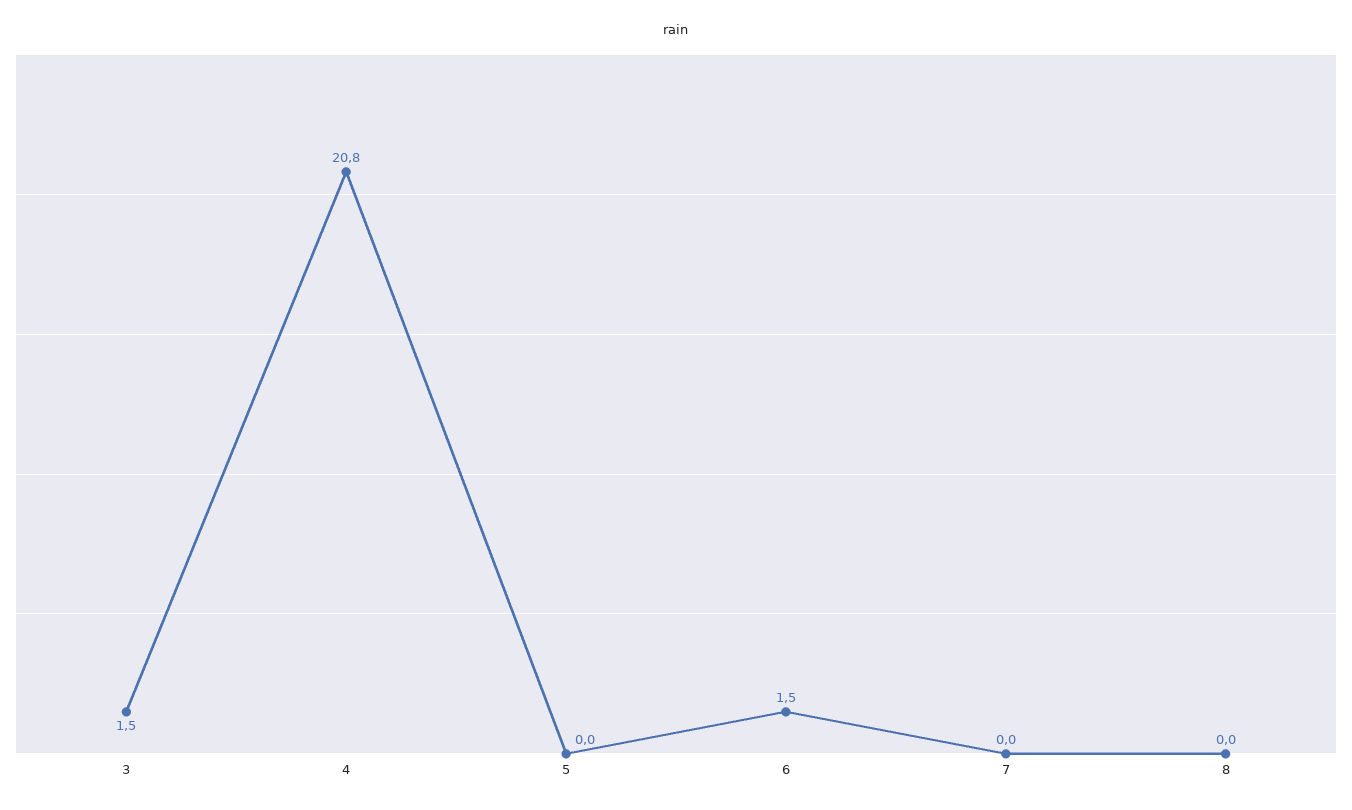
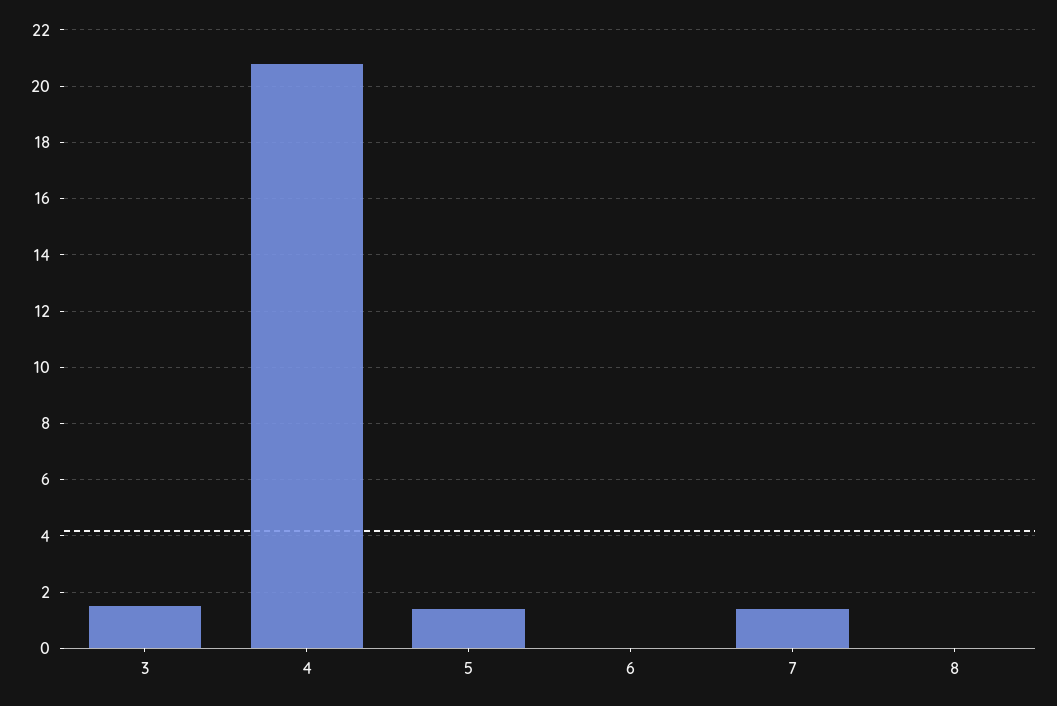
  {
    "3": 1.5,
    "4": 20.8,
-   "5": 0,
+   "5": 1.5,
-   "6": 1.5,
+   "6": 0,
-   "7": 0,
+   "7": 1.5,
    "8": 0
  }

